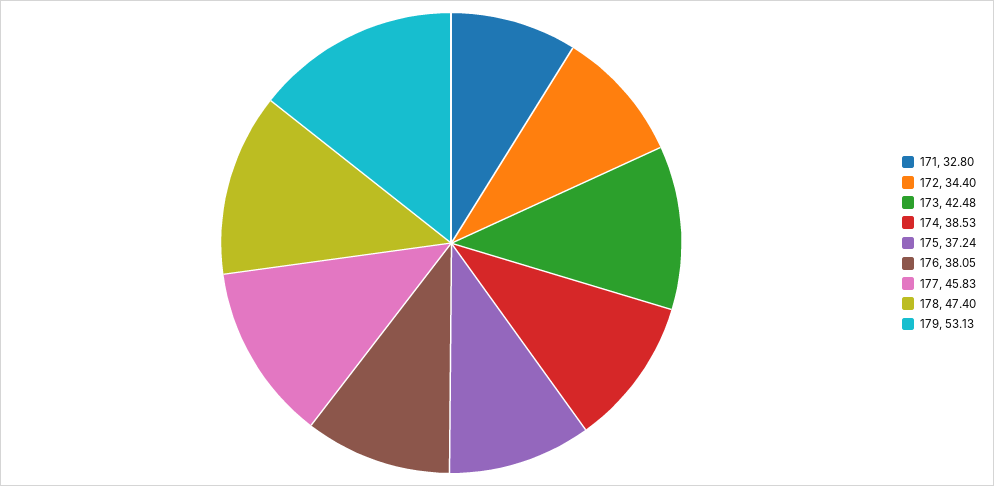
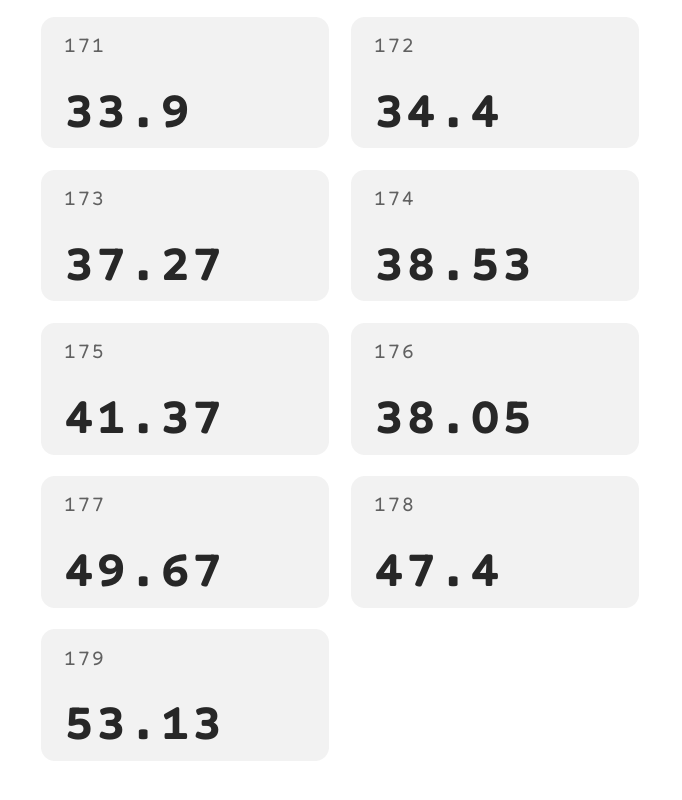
  {
-   "171": 32.8,
+   "171": 33.9,
    "172": 34.4,
-   "173": 42.48,
+   "173": 37.27,
    "174": 38.53,
-   "175": 37.24,
+   "175": 41.37,
    "176": 38.05,
-   "177": 45.83,
+   "177": 49.67,
    "178": 47.4,
    "179": 53.13
  }

